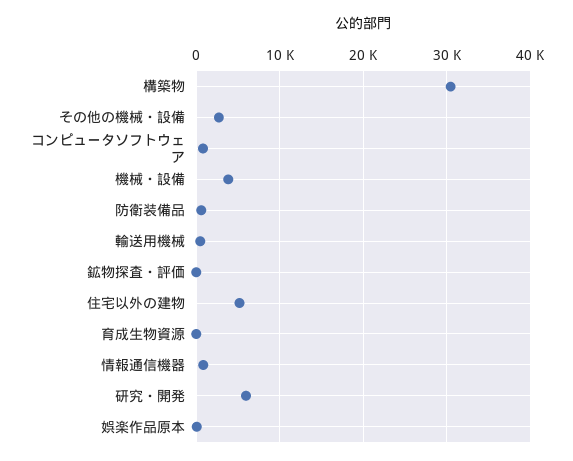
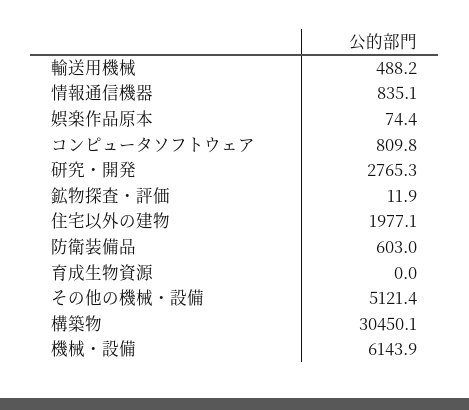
  {
    "構築物": 30450.1,
-   "その他の機械・設備": 3000,
+   "その他の機械・設備": 5121.4,
    "コンピュータソフトウェア": 809.8,
-   "機械・設備": 4000,
+   "機械・設備": 6143.9,
    "防衛装備品": 603,
    "輸送用機械": 488.2,
    "鉱物探査・評価": 11.9,
-   "住宅以外の建物": 5000,
+   "住宅以外の建物": 1977.1,
    "育成生物資源": 0,
    "情報通信機器": 835.1,
-   "研究・開発": 6000,
+   "研究・開発": 2765.3,
    "娯楽作品原本": 74.4
  }

